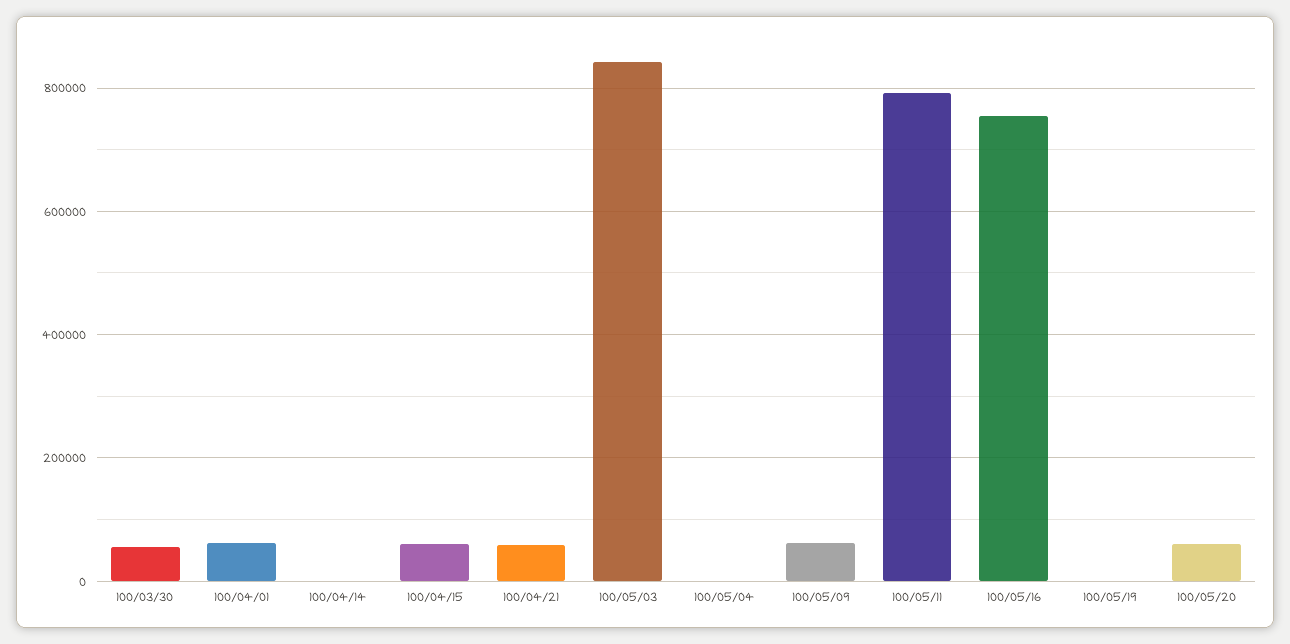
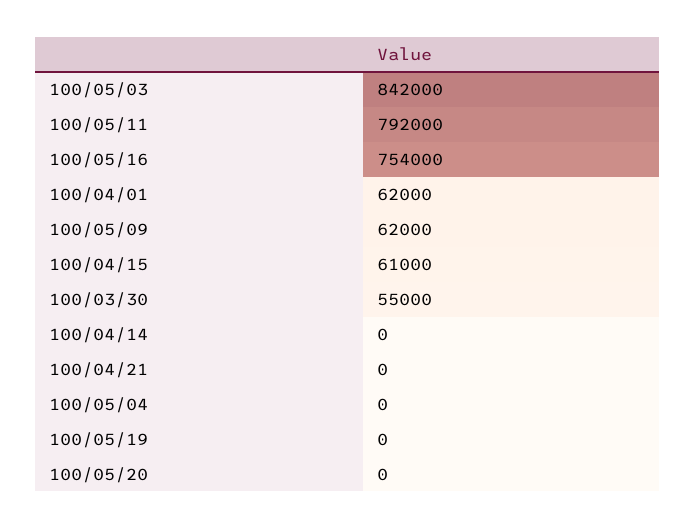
  {
    "100/03/30": 55000,
    "100/04/01": 62000,
    "100/04/14": 0,
    "100/04/15": 61000,
-   "100/04/21": 60000,
+   "100/04/21": 0,
    "100/05/03": 842000,
    "100/05/04": 0,
    "100/05/09": 62000,
    "100/05/11": 792000,
    "100/05/16": 754000,
    "100/05/19": 0,
-   "100/05/20": 60000
+   "100/05/20": 0
  }

